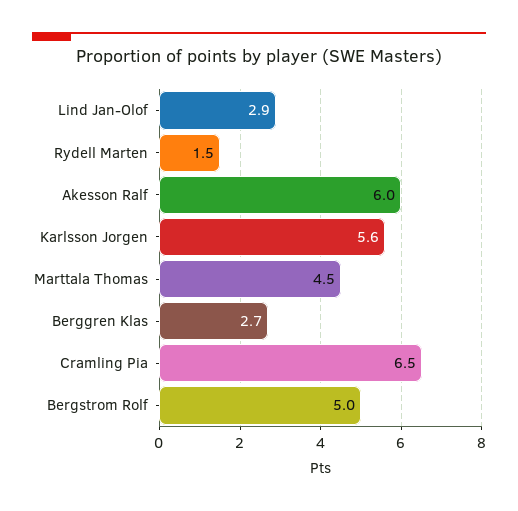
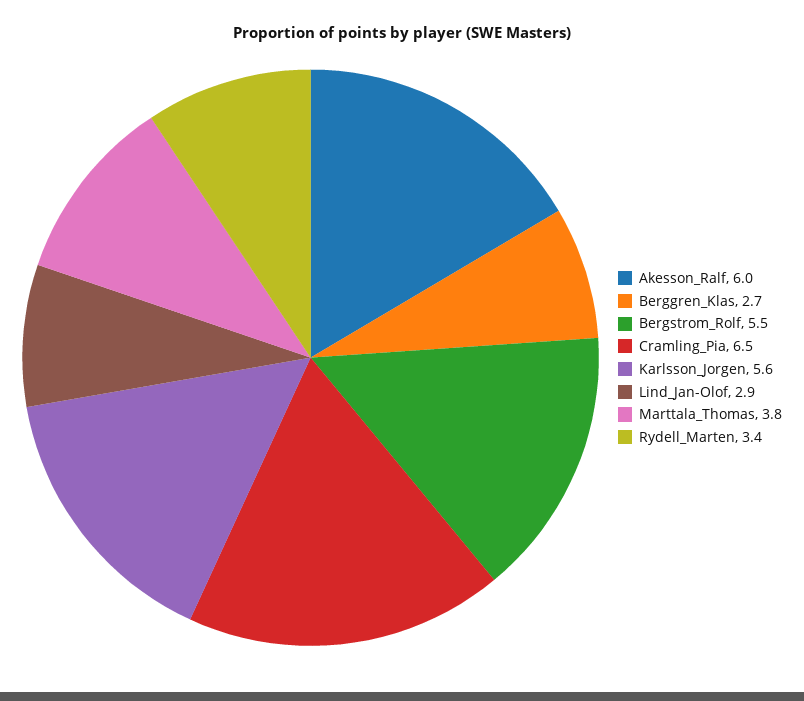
  {
    "Lind Jan-Olof": 2.9,
-   "Rydell Marten": 1.5,
+   "Rydell Marten": 3.4,
    "Akesson Ralf": 6,
    "Karlsson Jorgen": 5.6,
-   "Marttala Thomas": 4.5,
+   "Marttala Thomas": 3.8,
    "Berggren Klas": 2.7,
    "Cramling Pia": 6.5,
-   "Bergstrom Rolf": 5
+   "Bergstrom Rolf": 5.5
  }

